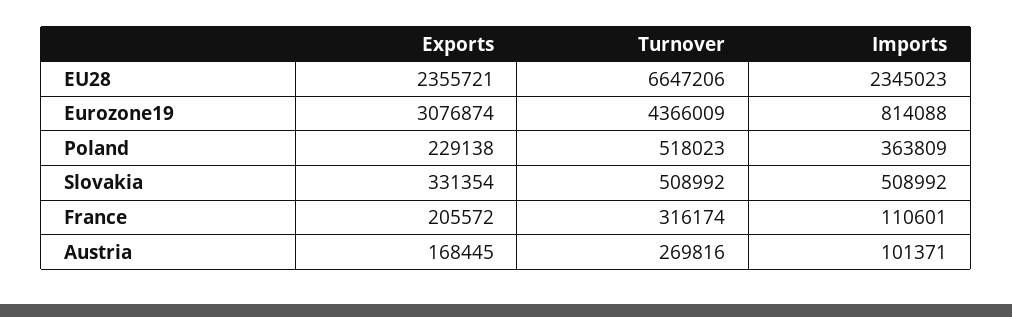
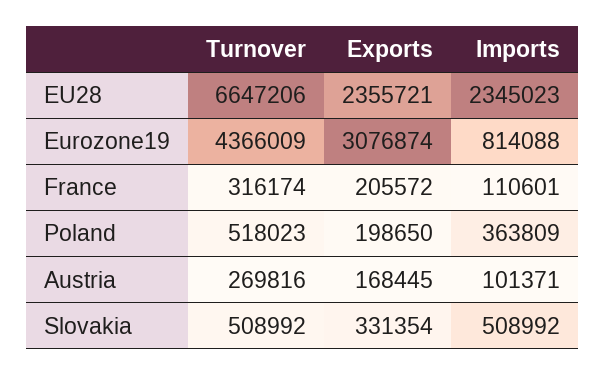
  {
    "Exports": {
      "EU28": 2355721,
      "Eurozone19": 3076874,
-     "Poland": 229138,
+     "Poland": 198650,
      "Slovakia": 331354,
      "France": 205572,
      "Austria": 168445
    },
    "Turnover": {
      "EU28": 6647206,
      "Eurozone19": 4366009,
      "Poland": 518023,
      "Slovakia": 508992,
      "France": 316174,
      "Austria": 269816
    },
    "Imports": {
      "EU28": 2345023,
      "Eurozone19": 814088,
      "Poland": 363809,
      "Slovakia": 508992,
      "France": 110601,
      "Austria": 101371
    }
  }

